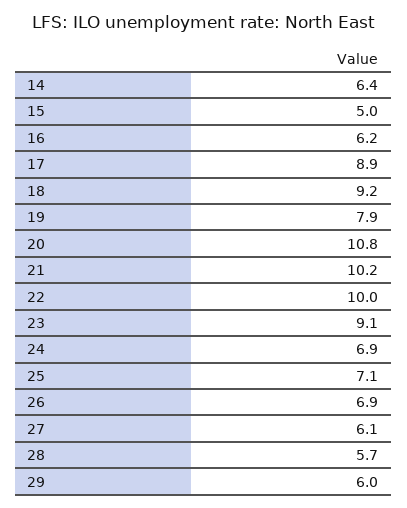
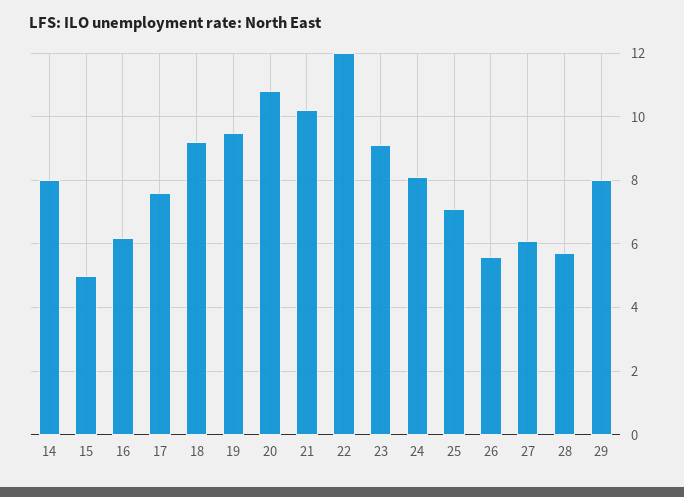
  {
-   "14": 6.4,
+   "14": 8,
    "15": 5,
    "16": 6.2,
-   "17": 8.9,
+   "17": 7.5,
    "18": 9.2,
-   "19": 7.9,
+   "19": 9.5,
    "20": 10.8,
    "21": 10.2,
-   "22": 10,
+   "22": 12,
    "23": 9.1,
-   "24": 6.9,
+   "24": 8,
    "25": 7.1,
-   "26": 6.9,
+   "26": 5.5,
    "27": 6.1,
    "28": 5.7,
-   "29": 6
+   "29": 8
  }

